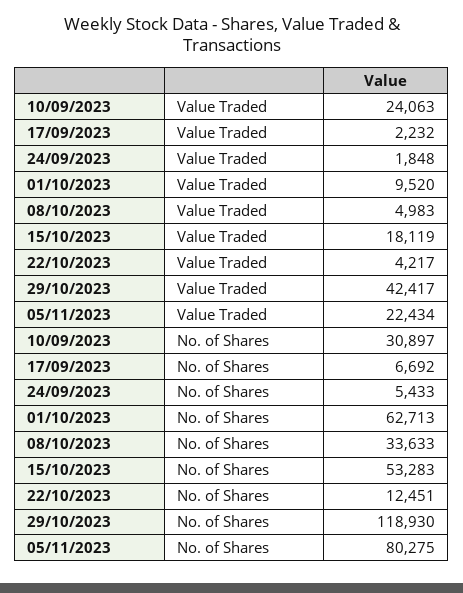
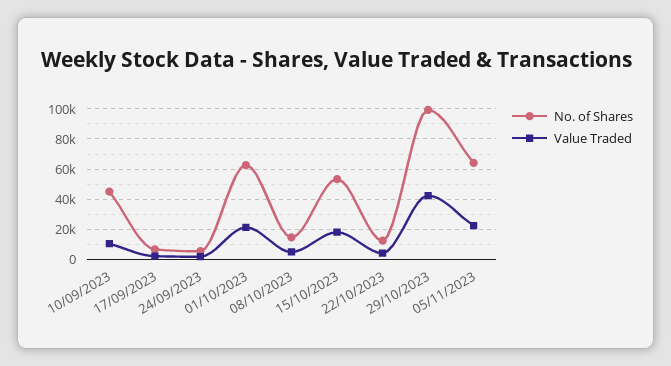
  {
    "Value Traded": {
-     "10/09/2023": 24063,
+     "10/09/2023": 10000,
      "17/09/2023": 2232,
      "24/09/2023": 1848,
-     "01/10/2023": 9520,
+     "01/10/2023": 20000,
      "08/10/2023": 4983,
      "15/10/2023": 18119,
      "22/10/2023": 4217,
      "29/10/2023": 42417,
      "05/11/2023": 22434
    },
    "No. of Shares": {
-     "10/09/2023": 30897,
+     "10/09/2023": 45000,
      "17/09/2023": 6692,
      "24/09/2023": 5433,
      "01/10/2023": 62713,
-     "08/10/2023": 33633,
+     "08/10/2023": 15000,
      "15/10/2023": 53283,
      "22/10/2023": 12451,
-     "29/10/2023": 118930,
+     "29/10/2023": 100000,
-     "05/11/2023": 80275
+     "05/11/2023": 65000
    }
  }

